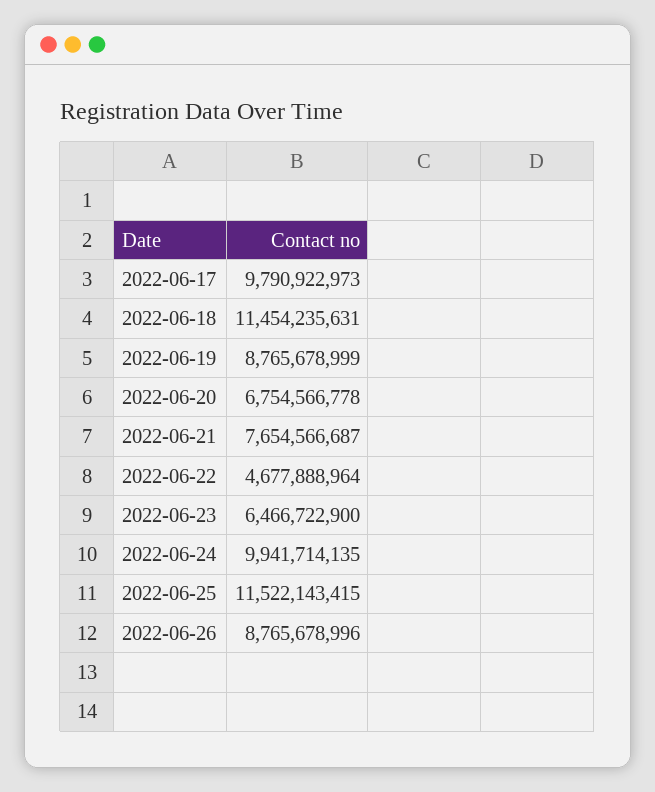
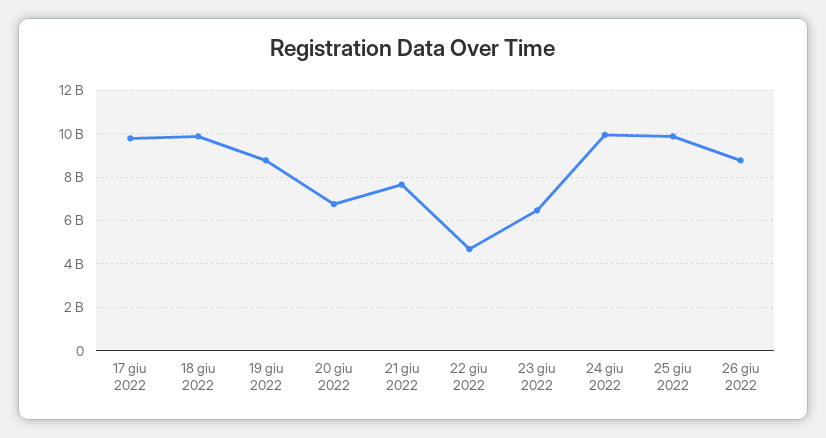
  {
    "2022-06-17": 9790922973,
-   "2022-06-18": 11454235631,
+   "2022-06-18": 10000000000,
    "2022-06-19": 8765678999,
    "2022-06-20": 6754566778,
    "2022-06-21": 7654566687,
    "2022-06-22": 4677888964,
    "2022-06-23": 6466722900,
    "2022-06-24": 9941714135,
-   "2022-06-25": 11522143415,
+   "2022-06-25": 10000000000,
    "2022-06-26": 8765678996
  }

